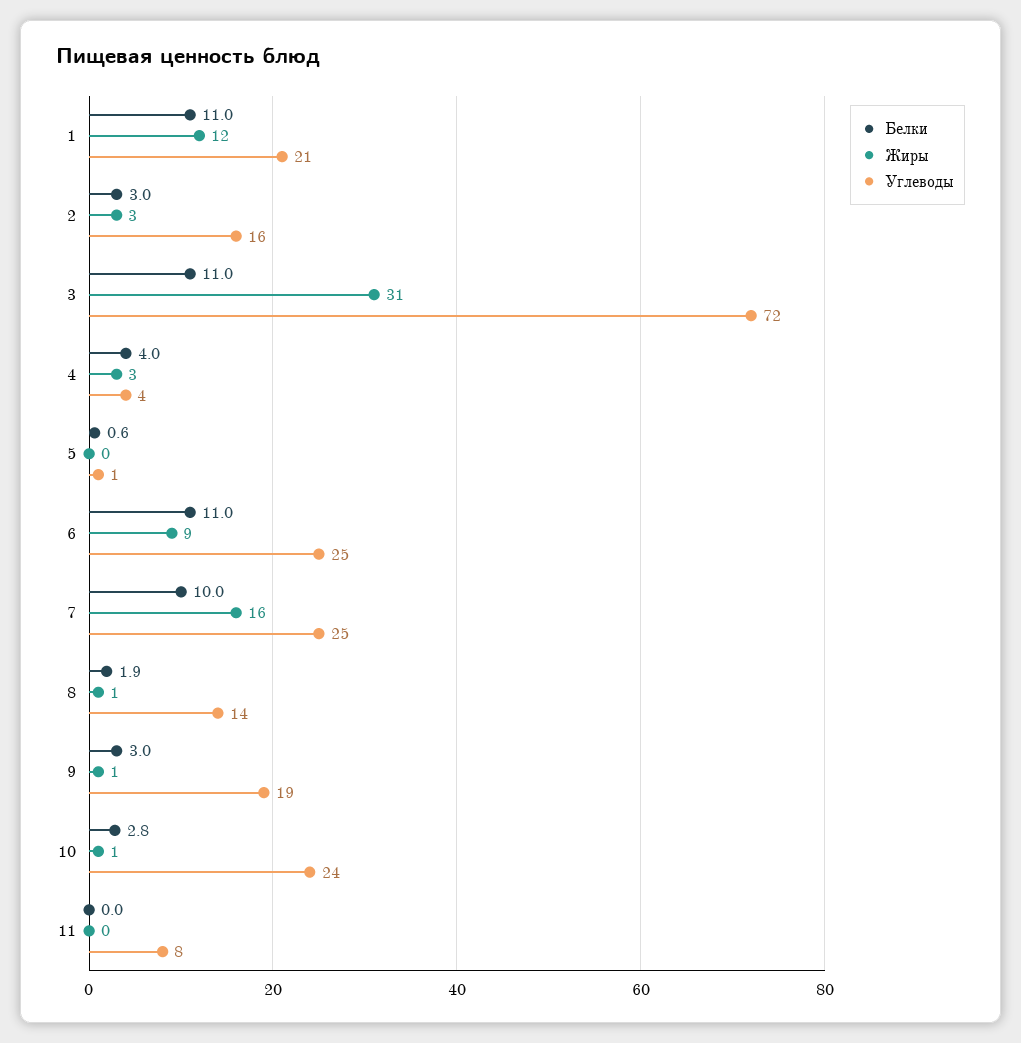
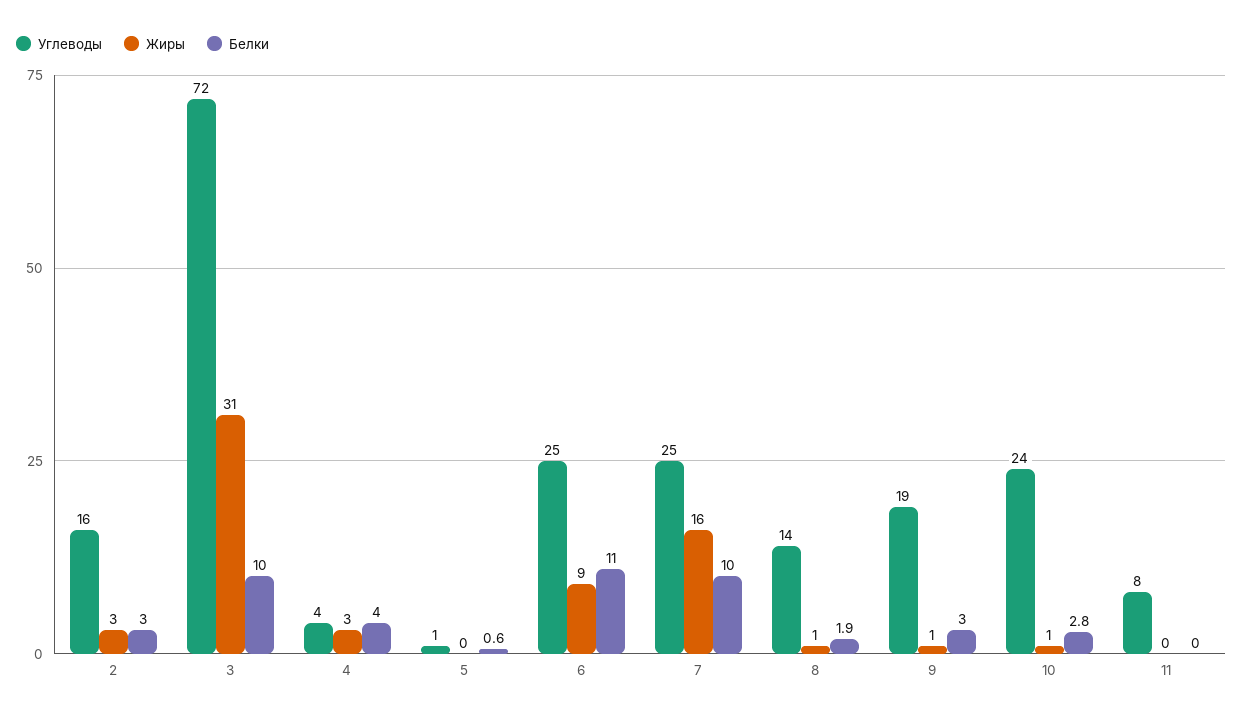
  {
    "Белки": {
-     "1": 11,
      "2": 3,
-     "3": 11,
+     "3": 10,
      "4": 4,
      "5": 0.6,
      "6": 11,
      "7": 10,
      "8": 1.9,
      "9": 3,
      "10": 2.8,
      "11": 0
    },
    "Жиры": {
-     "1": 12,
      "2": 3,
      "3": 31,
      "4": 3,
      "5": 0,
      "6": 9,
      "7": 16,
      "8": 1,
      "9": 1,
      "10": 1,
      "11": 0
    },
    "Углеводы": {
-     "1": 21,
      "2": 16,
      "3": 72,
      "4": 4,
      "5": 1,
      "6": 25,
      "7": 25,
      "8": 14,
      "9": 19,
      "10": 24,
      "11": 8
    }
  }

